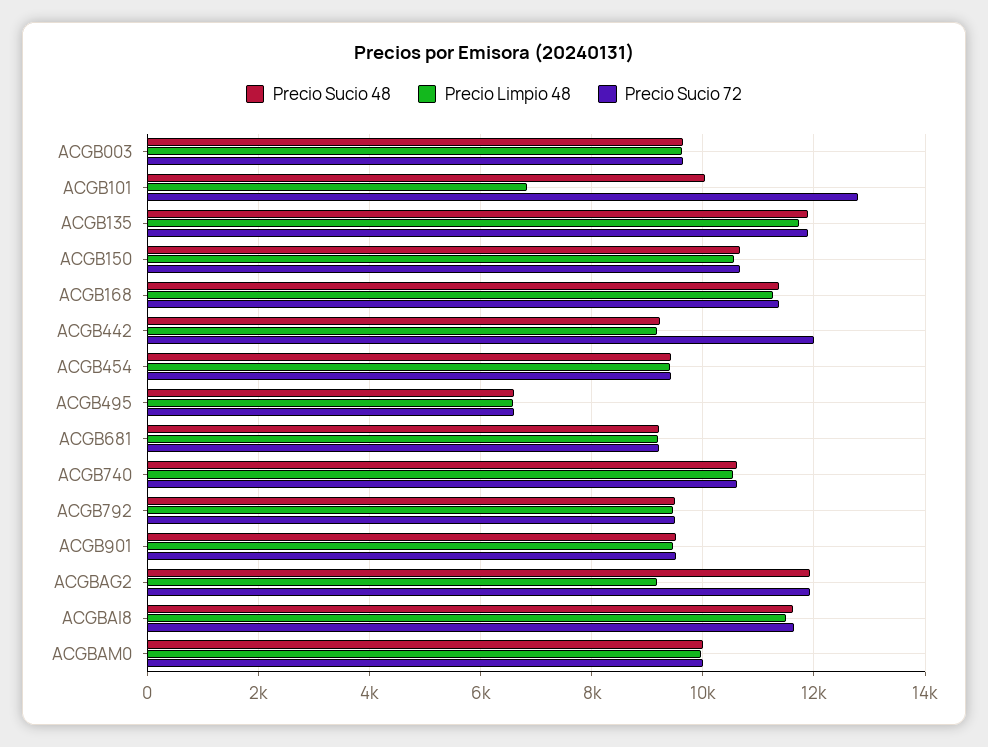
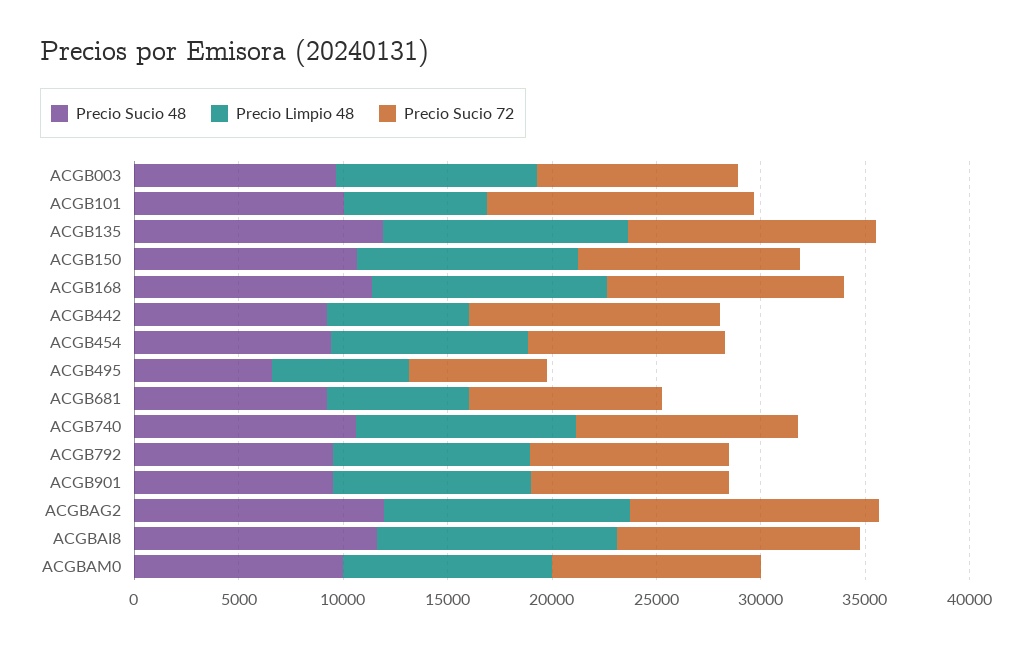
  {
    "Precio Sucio 48": {
      "ACGB003": 9600,
      "ACGB101": 10000,
      "ACGB135": 11800,
      "ACGB150": 10600,
      "ACGB168": 11400,
      "ACGB442": 9200,
      "ACGB454": 9400,
      "ACGB495": 6600,
      "ACGB681": 9200,
      "ACGB740": 10600,
      "ACGB792": 9400,
      "ACGB901": 9600,
      "ACGBAG2": 12000,
      "ACGBAI8": 11600,
      "ACGBAM0": 10000
    },
    "Precio Limpio 48": {
      "ACGB003": 9600,
      "ACGB101": 6800,
      "ACGB135": 11800,
      "ACGB150": 10600,
      "ACGB168": 11200,
-     "ACGB442": 9200,
+     "ACGB442": 7000,
      "ACGB454": 9400,
      "ACGB495": 6600,
-     "ACGB681": 9200,
+     "ACGB681": 7000,
      "ACGB740": 10600,
      "ACGB792": 9400,
      "ACGB901": 9400,
-     "ACGBAG2": 9200,
+     "ACGBAG2": 12000,
      "ACGBAI8": 11400,
      "ACGBAM0": 10000
    },
    "Precio Sucio 72": {
      "ACGB003": 9600,
      "ACGB101": 12800,
      "ACGB135": 11800,
      "ACGB150": 10600,
      "ACGB168": 11400,
      "ACGB442": 12000,
      "ACGB454": 9400,
      "ACGB495": 6600,
      "ACGB681": 9200,
      "ACGB740": 10600,
      "ACGB792": 9400,
      "ACGB901": 9600,
      "ACGBAG2": 12000,
      "ACGBAI8": 11600,
      "ACGBAM0": 10000
    }
  }

